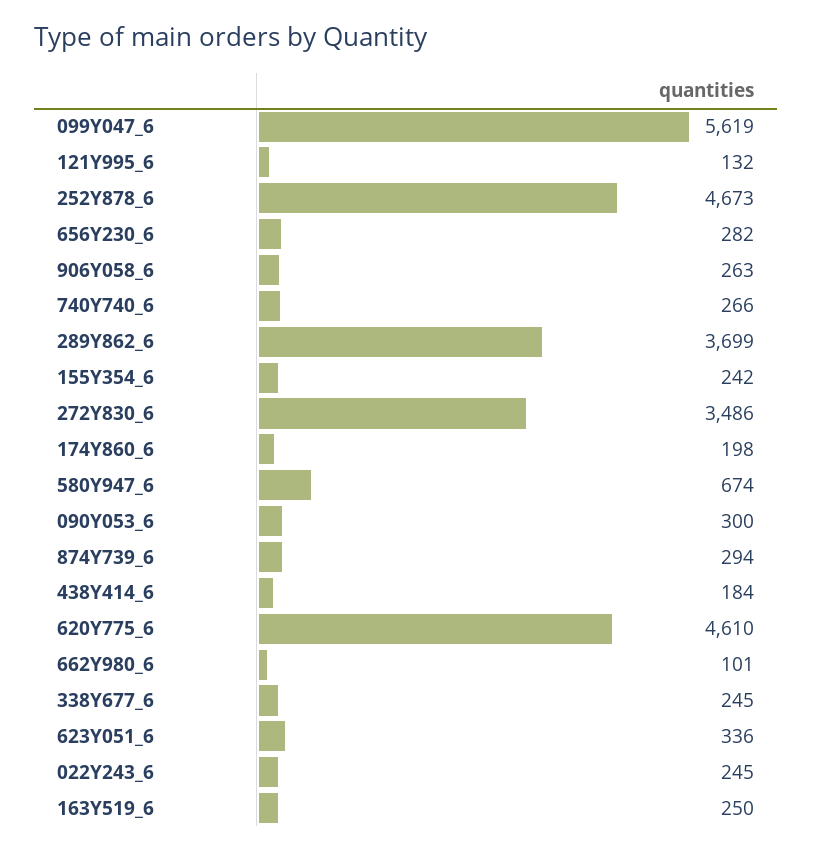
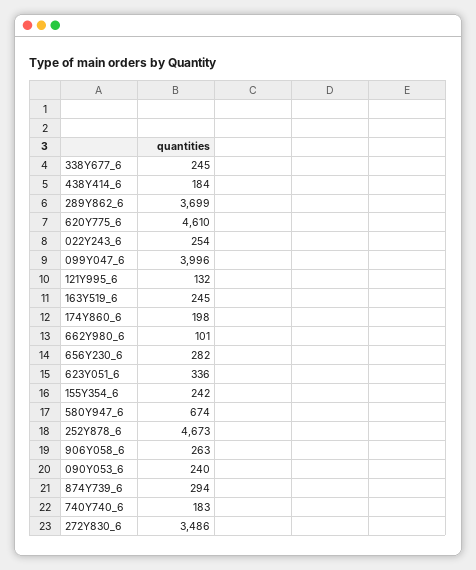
  {
-   "099Y047_6": 5619,
+   "099Y047_6": 3996,
    "121Y995_6": 132,
    "252Y878_6": 4673,
    "656Y230_6": 282,
    "906Y058_6": 263,
-   "740Y740_6": 266,
+   "740Y740_6": 183,
    "289Y862_6": 3699,
    "155Y354_6": 242,
    "272Y830_6": 3486,
    "174Y860_6": 198,
    "580Y947_6": 674,
-   "090Y053_6": 300,
+   "090Y053_6": 240,
    "874Y739_6": 294,
    "438Y414_6": 184,
    "620Y775_6": 4610,
    "662Y980_6": 101,
    "338Y677_6": 245,
    "623Y051_6": 336,
-   "022Y243_6": 245,
+   "022Y243_6": 254,
-   "163Y519_6": 250
+   "163Y519_6": 245
  }

